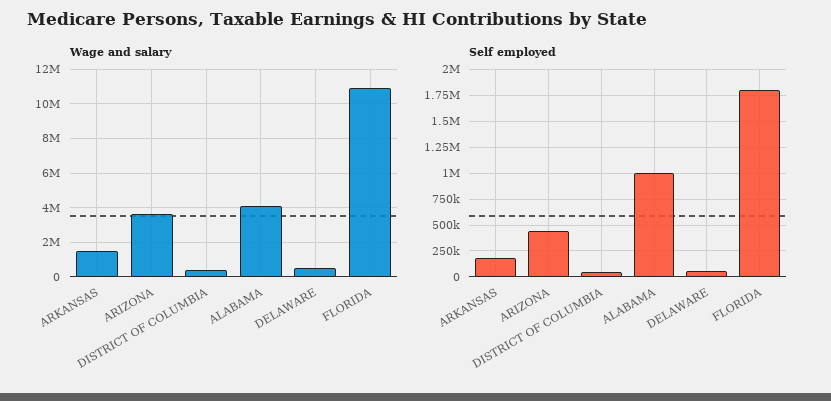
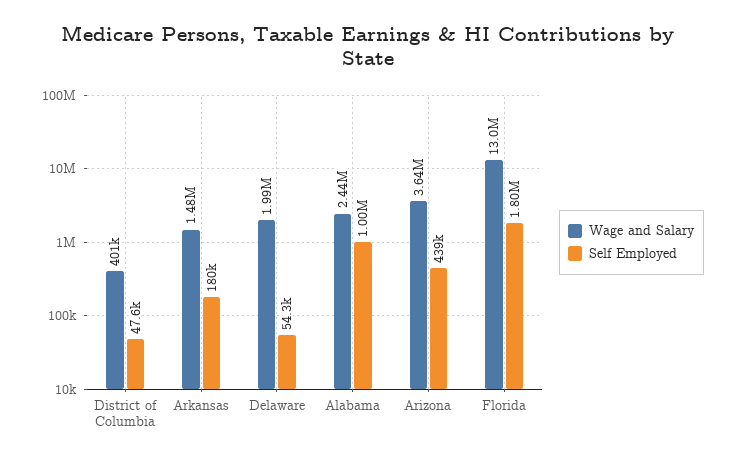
  {
    "Wage and salary": {
      "ARKANSAS": 1480000,
      "ARIZONA": 3640000,
      "DISTRICT OF COLUMBIA": 401000,
-     "ALABAMA": 4000000,
+     "ALABAMA": 2440000,
-     "DELAWARE": 500000,
+     "DELAWARE": 1990000,
-     "FLORIDA": 11000000
+     "FLORIDA": 13000000
    },
    "Self employed": {
      "ARKANSAS": 180000,
      "ARIZONA": 439000,
      "DISTRICT OF COLUMBIA": 47600,
      "ALABAMA": 1000000,
      "DELAWARE": 54300,
      "FLORIDA": 1800000
    }
  }

